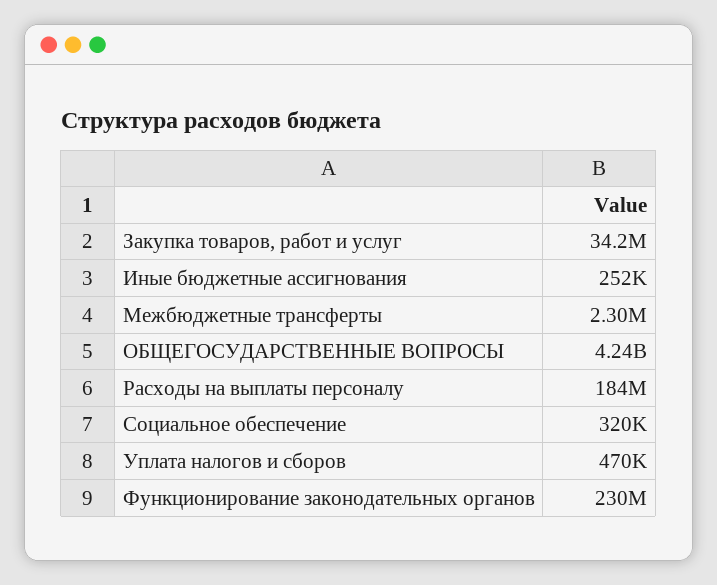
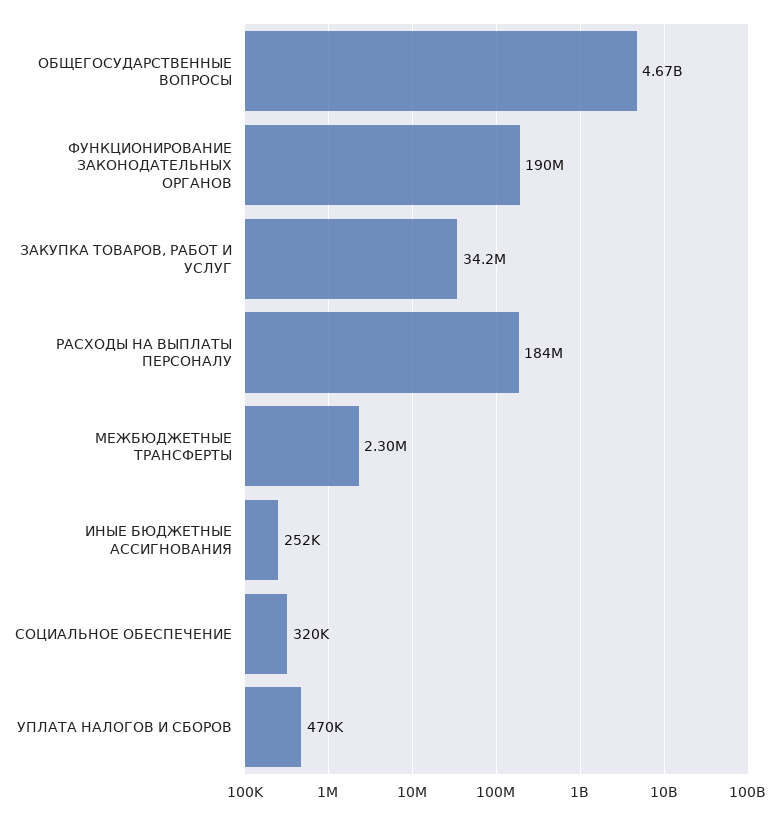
  {
    "Закупка товаров, работ и услуг": 34200000,
    "Иные бюджетные ассигнования": 252000,
    "Межбюджетные трансферты": 2300000,
-   "ОБЩЕГОСУДАРСТВЕННЫЕ ВОПРОСЫ": 4240000000,
+   "ОБЩЕГОСУДАРСТВЕННЫЕ ВОПРОСЫ": 4670000000,
    "Расходы на выплаты персоналу": 184000000,
    "Социальное обеспечение": 320000,
    "Уплата налогов и сборов": 470000,
-   "Функционирование законодательных органов": 230000000
+   "Функционирование законодательных органов": 190000000
  }

